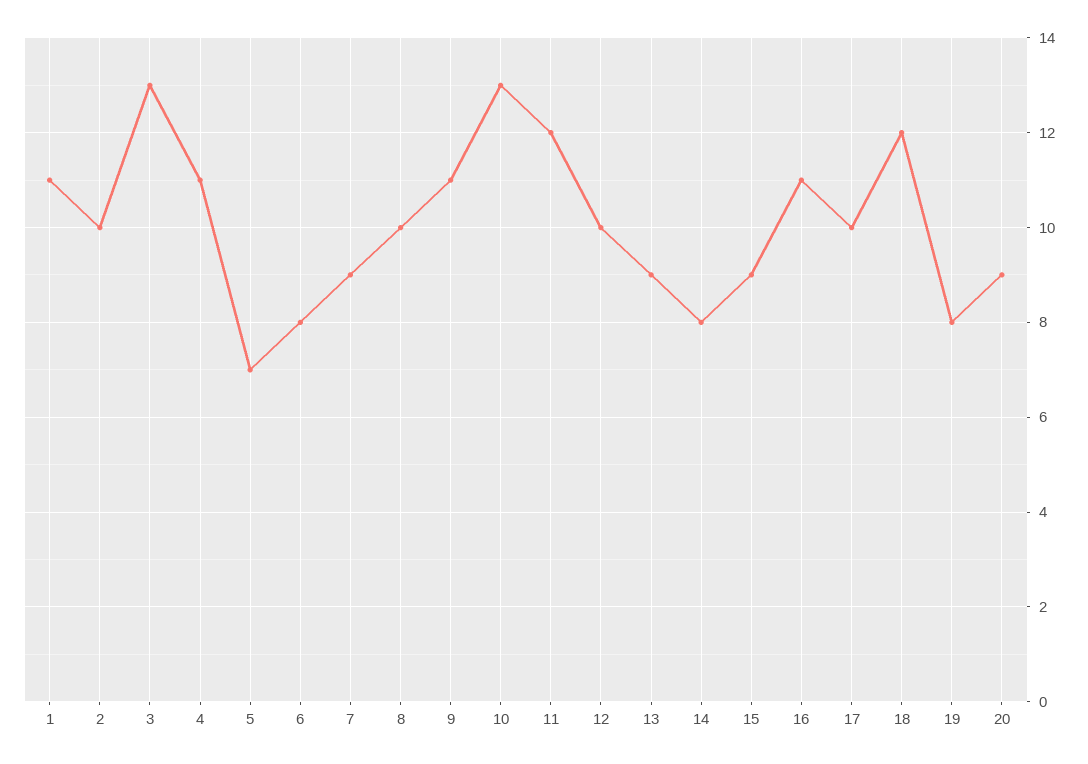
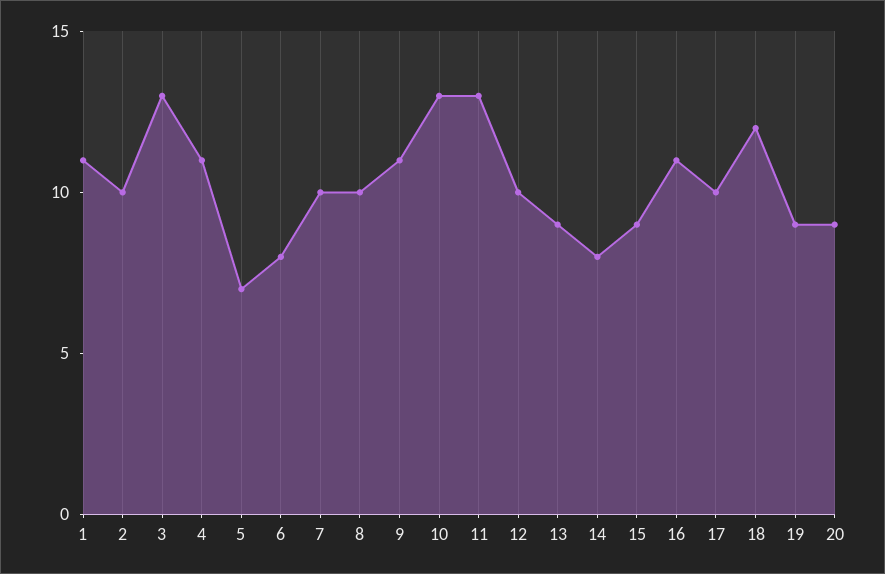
  {
    "1": 11,
    "2": 10,
    "3": 13,
    "4": 11,
    "5": 7,
    "6": 8,
-   "7": 9,
+   "7": 10,
    "8": 10,
    "9": 11,
    "10": 13,
-   "11": 12,
+   "11": 13,
    "12": 10,
    "13": 9,
    "14": 8,
    "15": 9,
    "16": 11,
    "17": 10,
    "18": 12,
-   "19": 8,
+   "19": 9,
    "20": 9
  }

